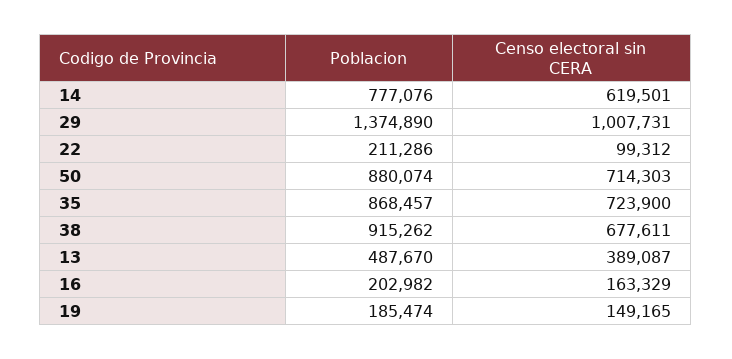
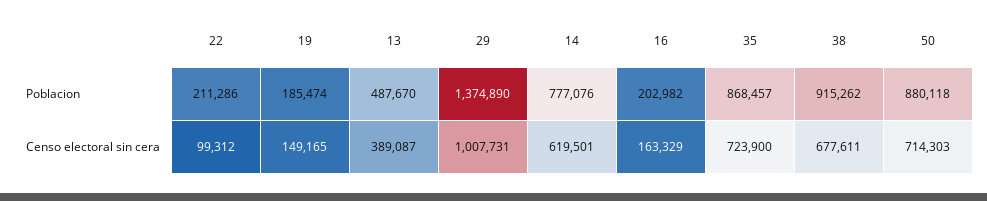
  {
    "Poblacion": {
      "14": 777076,
      "29": 1374890,
      "22": 211286,
-     "50": 880074,
+     "50": 880118,
      "35": 868457,
      "38": 915262,
      "13": 487670,
      "16": 202982,
      "19": 185474
    },
    "Censo electoral sin CERA": {
      "14": 619501,
      "29": 1007731,
      "22": 99312,
      "50": 714303,
      "35": 723900,
      "38": 677611,
      "13": 389087,
      "16": 163329,
      "19": 149165
    }
  }

